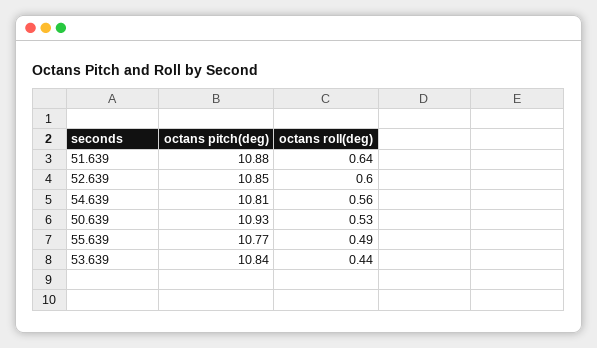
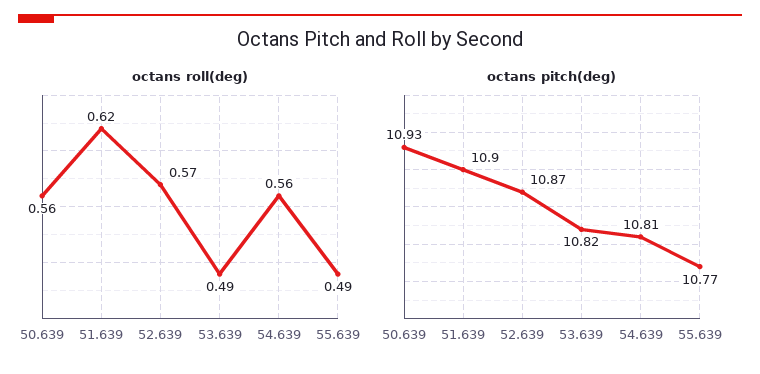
  {
    "octans pitch(deg)": {
-     "51.639": 10.88,
+     "51.639": 10.9,
-     "52.639": 10.85,
+     "52.639": 10.87,
      "54.639": 10.81,
      "50.639": 10.93,
      "55.639": 10.77,
-     "53.639": 10.84
+     "53.639": 10.82
    },
    "octans roll(deg)": {
-     "51.639": 0.64,
+     "51.639": 0.62,
-     "52.639": 0.6,
+     "52.639": 0.57,
      "54.639": 0.56,
-     "50.639": 0.53,
+     "50.639": 0.56,
      "55.639": 0.49,
-     "53.639": 0.44
+     "53.639": 0.49
    }
  }

